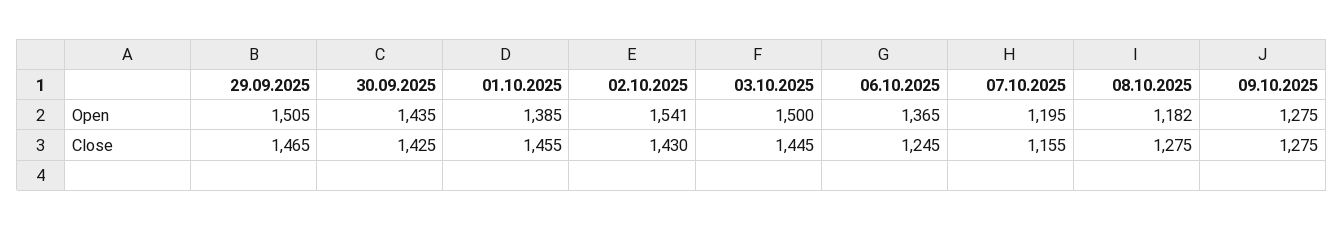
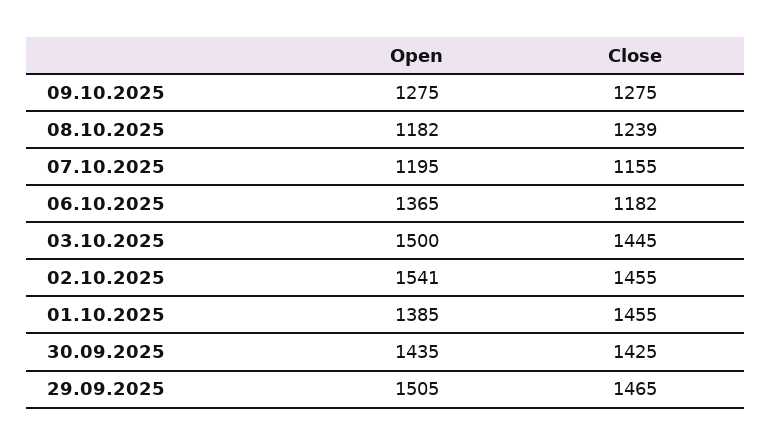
  {
    "29.09.2025": {
      "Open": 1505,
      "Close": 1465
    },
    "30.09.2025": {
      "Open": 1435,
      "Close": 1425
    },
    "01.10.2025": {
      "Open": 1385,
      "Close": 1455
    },
    "02.10.2025": {
      "Open": 1541,
-     "Close": 1430
+     "Close": 1455
    },
    "03.10.2025": {
      "Open": 1500,
      "Close": 1445
    },
    "06.10.2025": {
      "Open": 1365,
-     "Close": 1245
+     "Close": 1182
    },
    "07.10.2025": {
      "Open": 1195,
      "Close": 1155
    },
    "08.10.2025": {
      "Open": 1182,
-     "Close": 1275
+     "Close": 1239
    },
    "09.10.2025": {
      "Open": 1275,
      "Close": 1275
    }
  }

